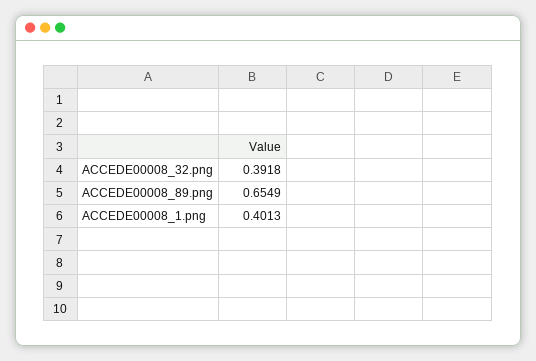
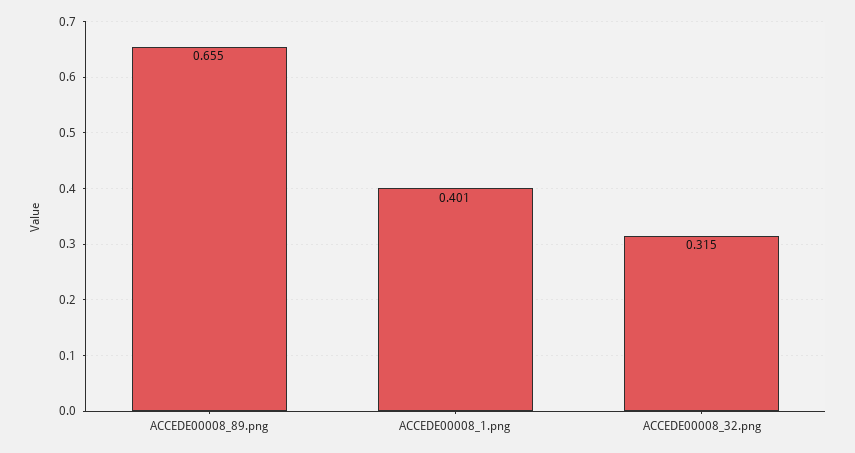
  {
-   "ACCEDE00008_32.png": 0.3918,
+   "ACCEDE00008_32.png": 0.315,
    "ACCEDE00008_89.png": 0.6549,
    "ACCEDE00008_1.png": 0.4013
  }

